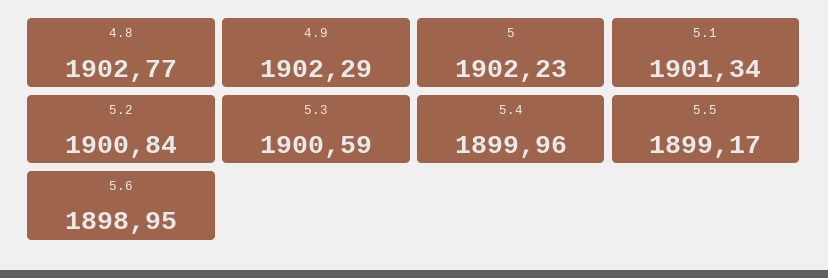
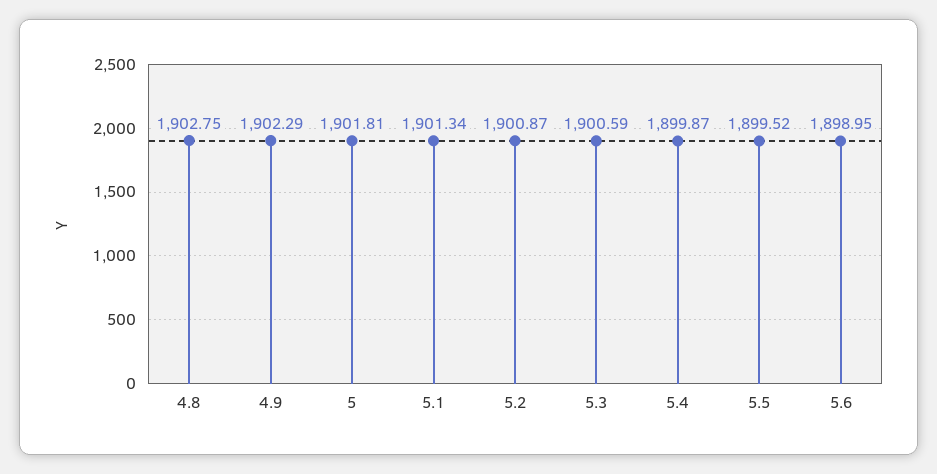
  {
-   "4.8": 1902.77,
+   "4.8": 1902.75,
    "4.9": 1902.29,
-   "5": 1902.23,
+   "5": 1901.81,
    "5.1": 1901.34,
-   "5.2": 1900.84,
+   "5.2": 1900.87,
    "5.3": 1900.59,
-   "5.4": 1899.96,
+   "5.4": 1899.87,
-   "5.5": 1899.17,
+   "5.5": 1899.52,
    "5.6": 1898.95
  }

